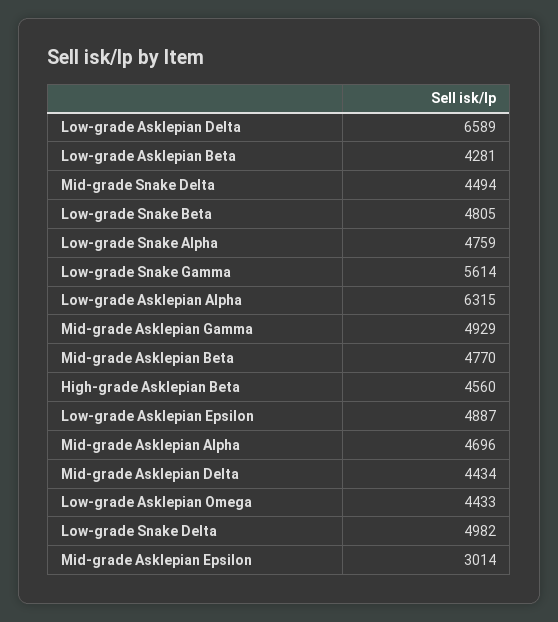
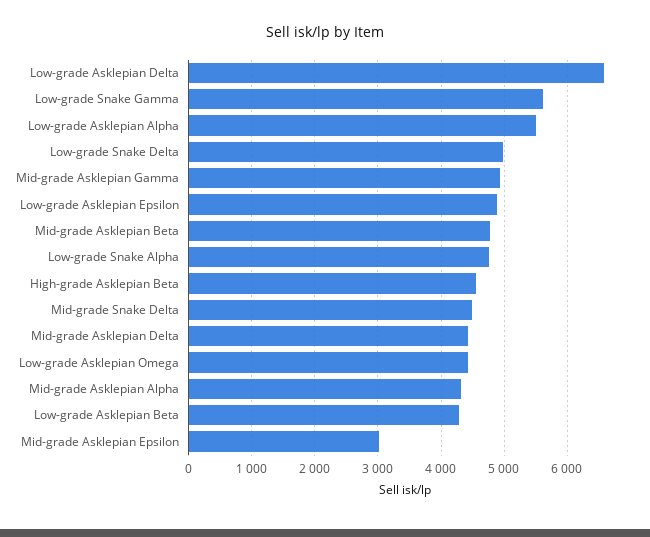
  {
    "Low-grade Asklepian Delta": 6589,
    "Low-grade Asklepian Beta": 4281,
    "Mid-grade Snake Delta": 4494,
-   "Low-grade Snake Beta": 4805,
    "Low-grade Snake Alpha": 4759,
    "Low-grade Snake Gamma": 5614,
-   "Low-grade Asklepian Alpha": 6315,
+   "Low-grade Asklepian Alpha": 5500,
    "Mid-grade Asklepian Gamma": 4929,
    "Mid-grade Asklepian Beta": 4770,
    "High-grade Asklepian Beta": 4560,
    "Low-grade Asklepian Epsilon": 4887,
-   "Mid-grade Asklepian Alpha": 4696,
+   "Mid-grade Asklepian Alpha": 4300,
    "Mid-grade Asklepian Delta": 4434,
    "Low-grade Asklepian Omega": 4433,
    "Low-grade Snake Delta": 4982,
    "Mid-grade Asklepian Epsilon": 3014
  }

